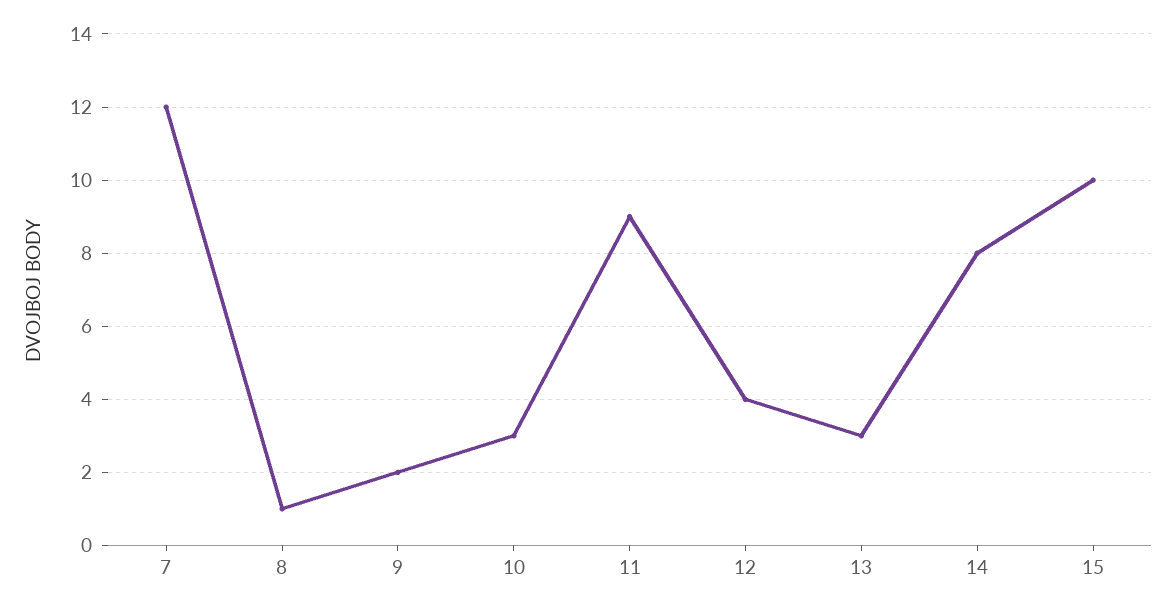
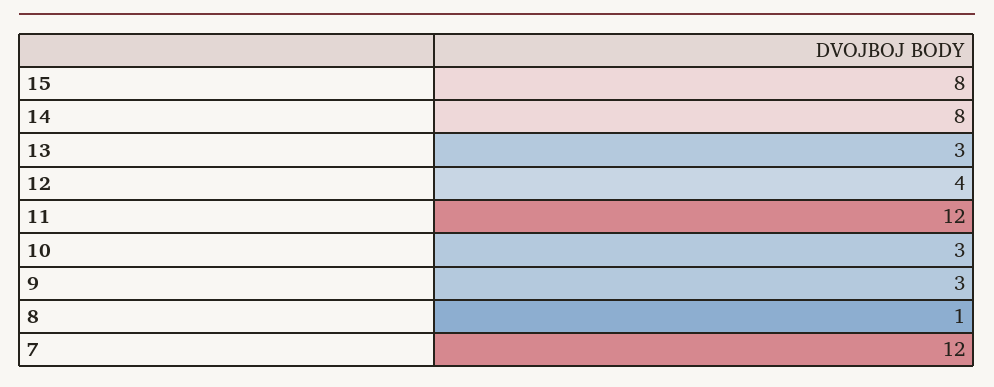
  {
    "7": 12,
    "8": 1,
-   "9": 2,
+   "9": 3,
    "10": 3,
-   "11": 9,
+   "11": 12,
    "12": 4,
    "13": 3,
    "14": 8,
-   "15": 10
+   "15": 8
  }

